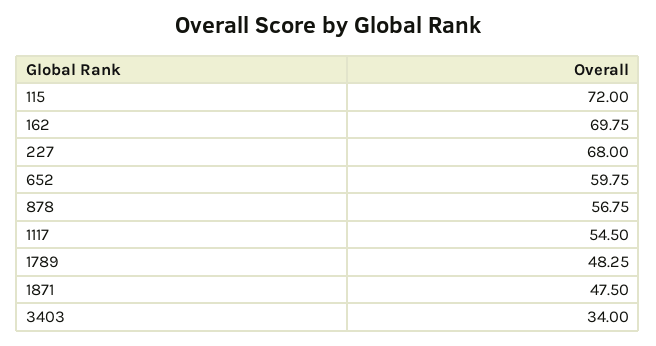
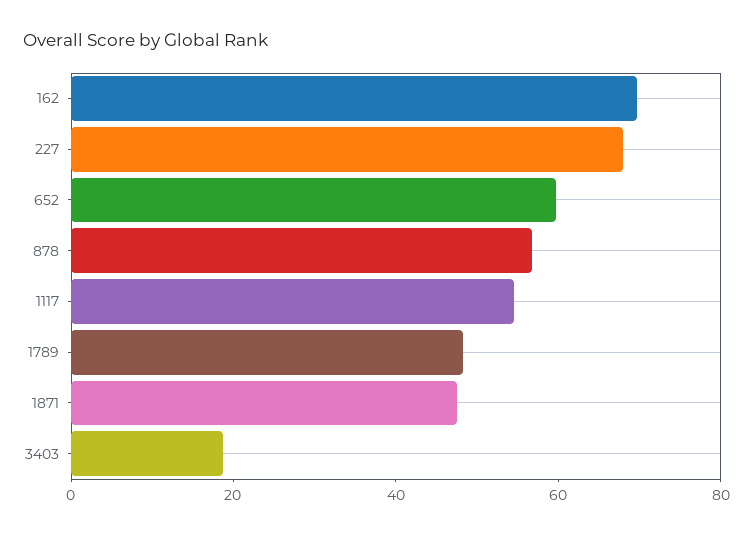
  {
-   "115": 72,
    "162": 69.75,
    "227": 68,
    "652": 59.75,
    "878": 56.75,
    "1117": 54.5,
    "1789": 48.25,
    "1871": 47.5,
-   "3403": 34
+   "3403": 20
  }

